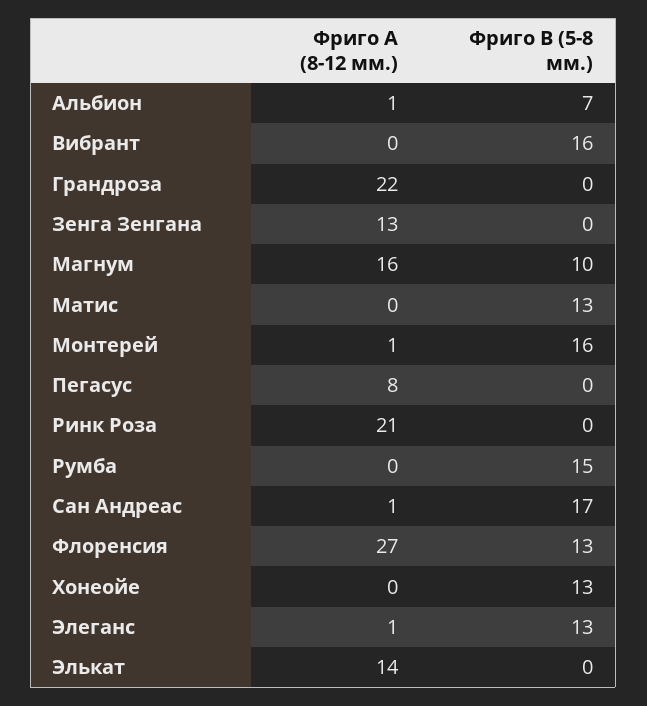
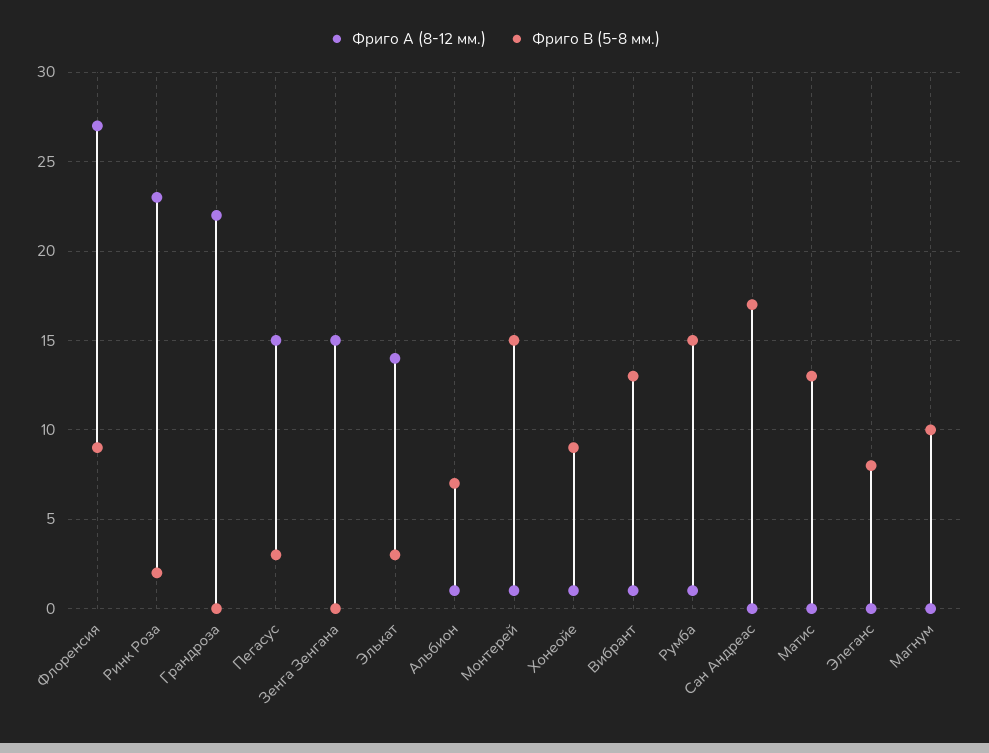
  {
    "Фриго А (8-12 мм.)": {
      "Альбион": 1,
-     "Вибрант": 0,
+     "Вибрант": 1,
      "Грандроза": 22,
-     "Зенга Зенгана": 13,
+     "Зенга Зенгана": 15,
-     "Магнум": 16,
+     "Магнум": 0,
      "Матис": 0,
      "Монтерей": 1,
-     "Пегасус": 8,
+     "Пегасус": 15,
-     "Ринк Роза": 21,
+     "Ринк Роза": 23,
-     "Румба": 0,
+     "Румба": 1,
-     "Сан Андреас": 1,
+     "Сан Андреас": 0,
      "Флоренсия": 27,
-     "Хонеойе": 0,
+     "Хонеойе": 1,
-     "Элеганс": 1,
+     "Элеганс": 0,
      "Элькат": 14
    },
    "Фриго В (5-8 мм.)": {
      "Альбион": 7,
-     "Вибрант": 16,
+     "Вибрант": 13,
      "Грандроза": 0,
      "Зенга Зенгана": 0,
      "Магнум": 10,
      "Матис": 13,
-     "Монтерей": 16,
+     "Монтерей": 15,
-     "Пегасус": 0,
+     "Пегасус": 3,
-     "Ринк Роза": 0,
+     "Ринк Роза": 2,
      "Румба": 15,
      "Сан Андреас": 17,
-     "Флоренсия": 13,
+     "Флоренсия": 9,
-     "Хонеойе": 13,
+     "Хонеойе": 9,
-     "Элеганс": 13,
+     "Элеганс": 8,
-     "Элькат": 0
+     "Элькат": 3
    }
  }

